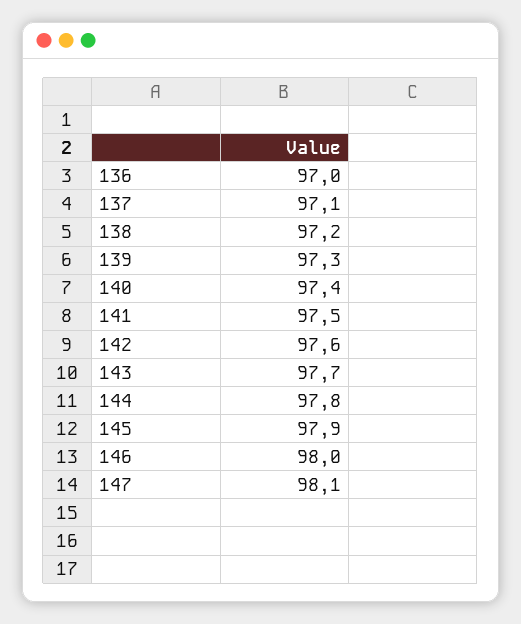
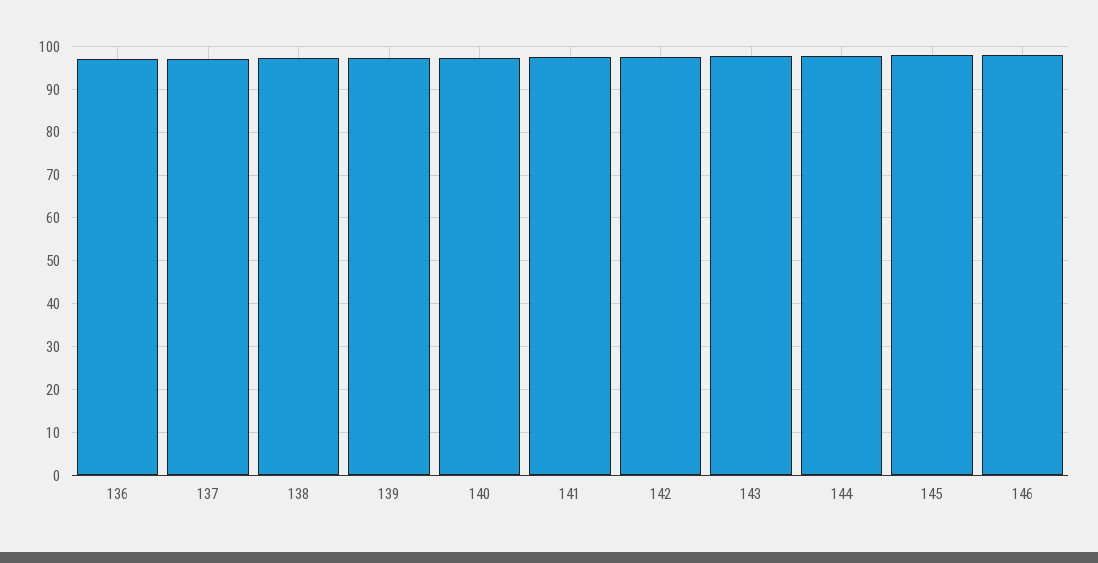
  {
    "136": 97,
    "137": 97.1,
    "138": 97.2,
    "139": 97.3,
    "140": 97.4,
    "141": 97.5,
    "142": 97.6,
    "143": 97.7,
    "144": 97.8,
    "145": 97.9,
-   "146": 98,
+   "146": 98
-   "147": 98.1
  }

